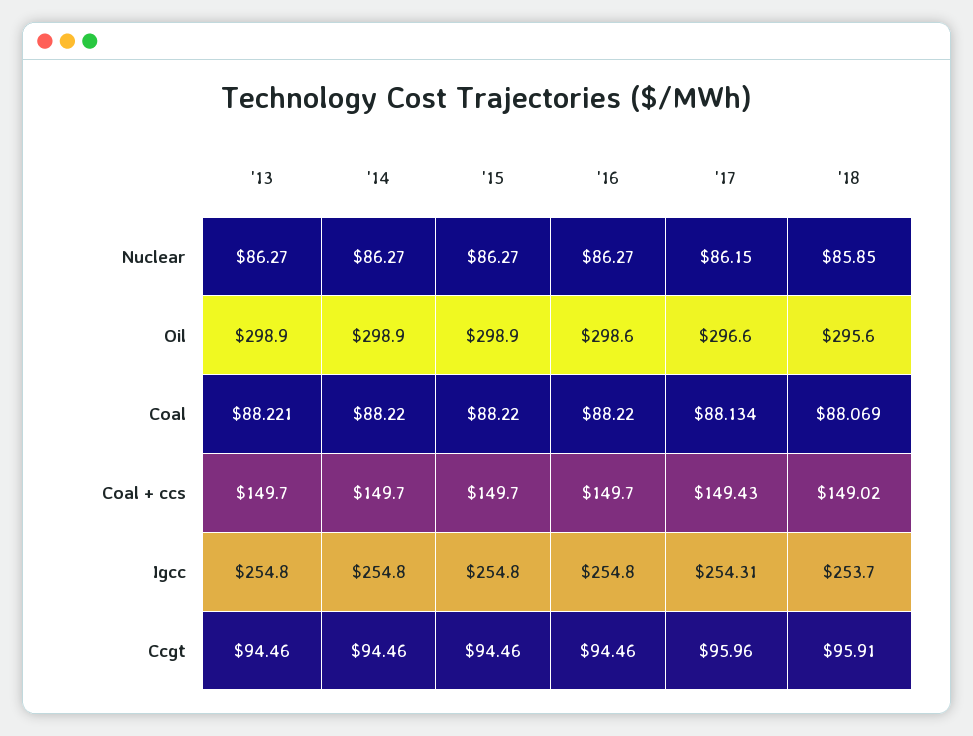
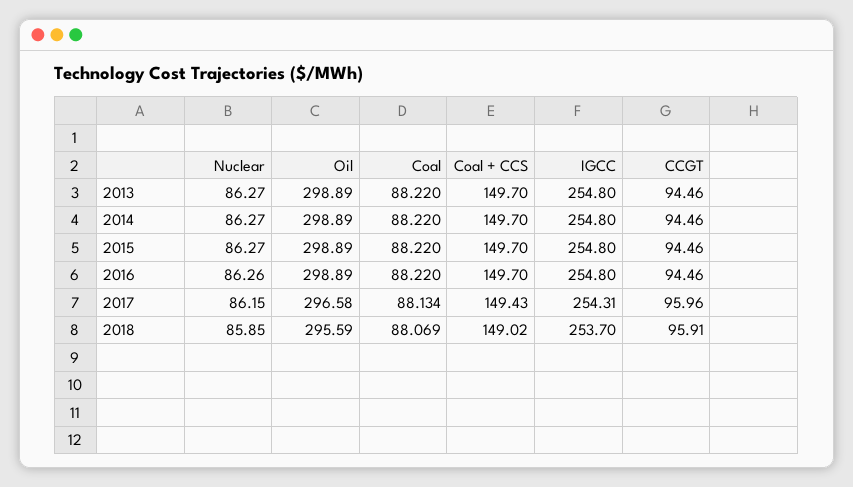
  {
    "'13": {
      "Nuclear": 86.27,
      "Oil": 298.89,
-     "Coal": 88.221,
+     "Coal": 88.22,
      "Coal + ccs": 149.7,
      "Igcc": 254.8,
      "Ccgt": 94.46
    },
    "'14": {
      "Nuclear": 86.27,
      "Oil": 298.89,
      "Coal": 88.22,
      "Coal + ccs": 149.7,
      "Igcc": 254.8,
      "Ccgt": 94.46
    },
    "'15": {
      "Nuclear": 86.27,
      "Oil": 298.89,
      "Coal": 88.22,
      "Coal + ccs": 149.7,
      "Igcc": 254.8,
      "Ccgt": 94.46
    },
    "'16": {
-     "Nuclear": 86.27,
+     "Nuclear": 86.26,
-     "Oil": 298.6,
+     "Oil": 298.89,
      "Coal": 88.22,
      "Coal + ccs": 149.7,
      "Igcc": 254.8,
      "Ccgt": 94.46
    },
    "'17": {
      "Nuclear": 86.15,
      "Oil": 296.58,
      "Coal": 88.134,
      "Coal + ccs": 149.43,
      "Igcc": 254.31,
      "Ccgt": 95.96
    },
    "'18": {
      "Nuclear": 85.85,
      "Oil": 295.59,
      "Coal": 88.069,
      "Coal + ccs": 149.02,
      "Igcc": 253.7,
      "Ccgt": 95.91
    }
  }

